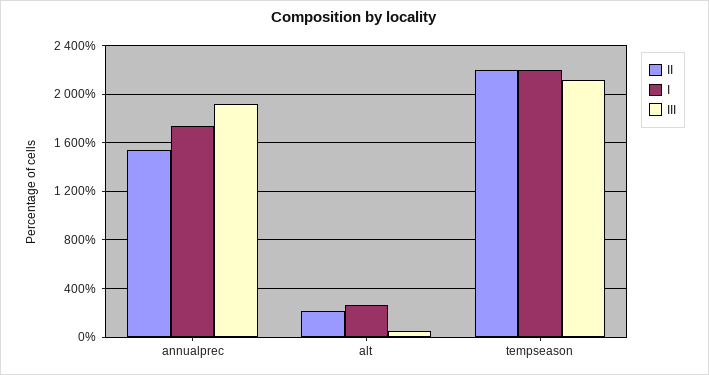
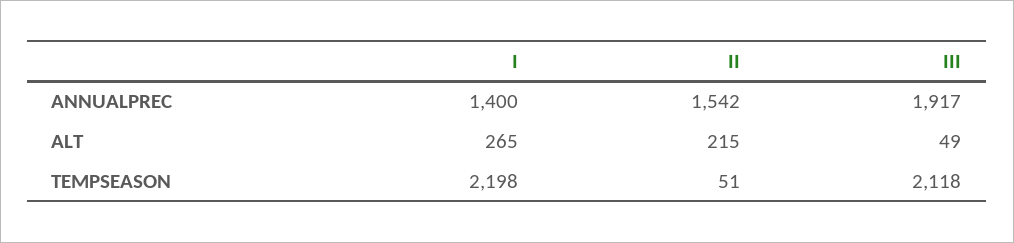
  {
    "II": {
      "annualprec": 1542,
      "alt": 215,
-     "tempseason": 2200
+     "tempseason": 51
    },
    "I": {
-     "annualprec": 1750,
+     "annualprec": 1400,
      "alt": 265,
      "tempseason": 2198
    },
    "III": {
      "annualprec": 1917,
      "alt": 49,
      "tempseason": 2118
    }
  }

